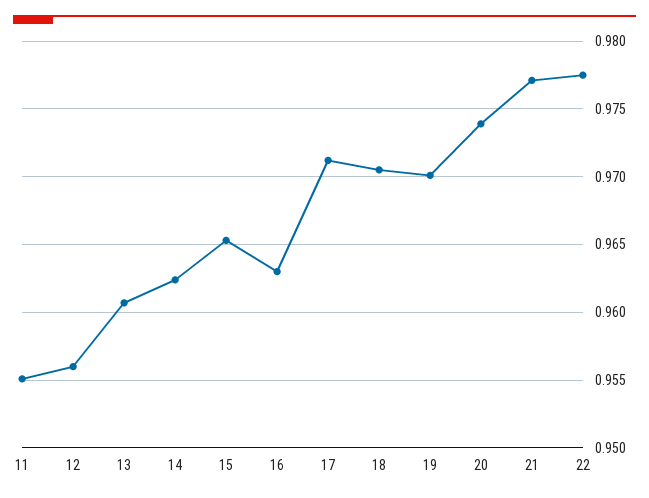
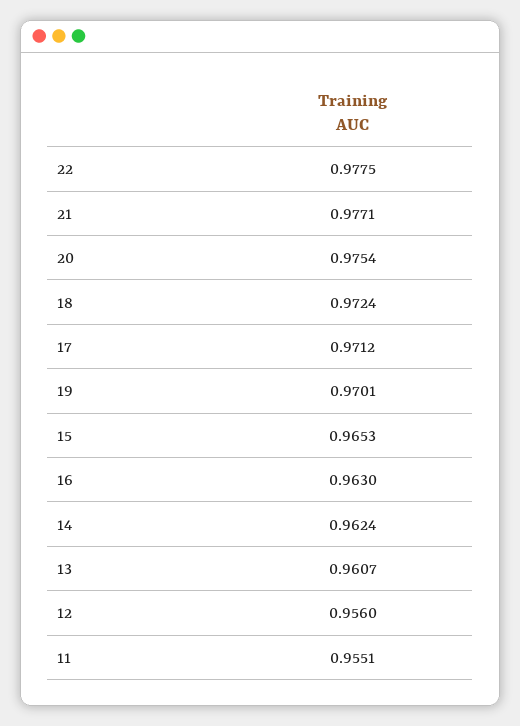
  {
    "11": 0.9551,
    "12": 0.956,
    "13": 0.9607,
    "14": 0.9624,
    "15": 0.9653,
    "16": 0.963,
    "17": 0.9712,
-   "18": 0.9705,
+   "18": 0.9724,
    "19": 0.9701,
-   "20": 0.974,
+   "20": 0.9754,
    "21": 0.9771,
    "22": 0.9775
  }

